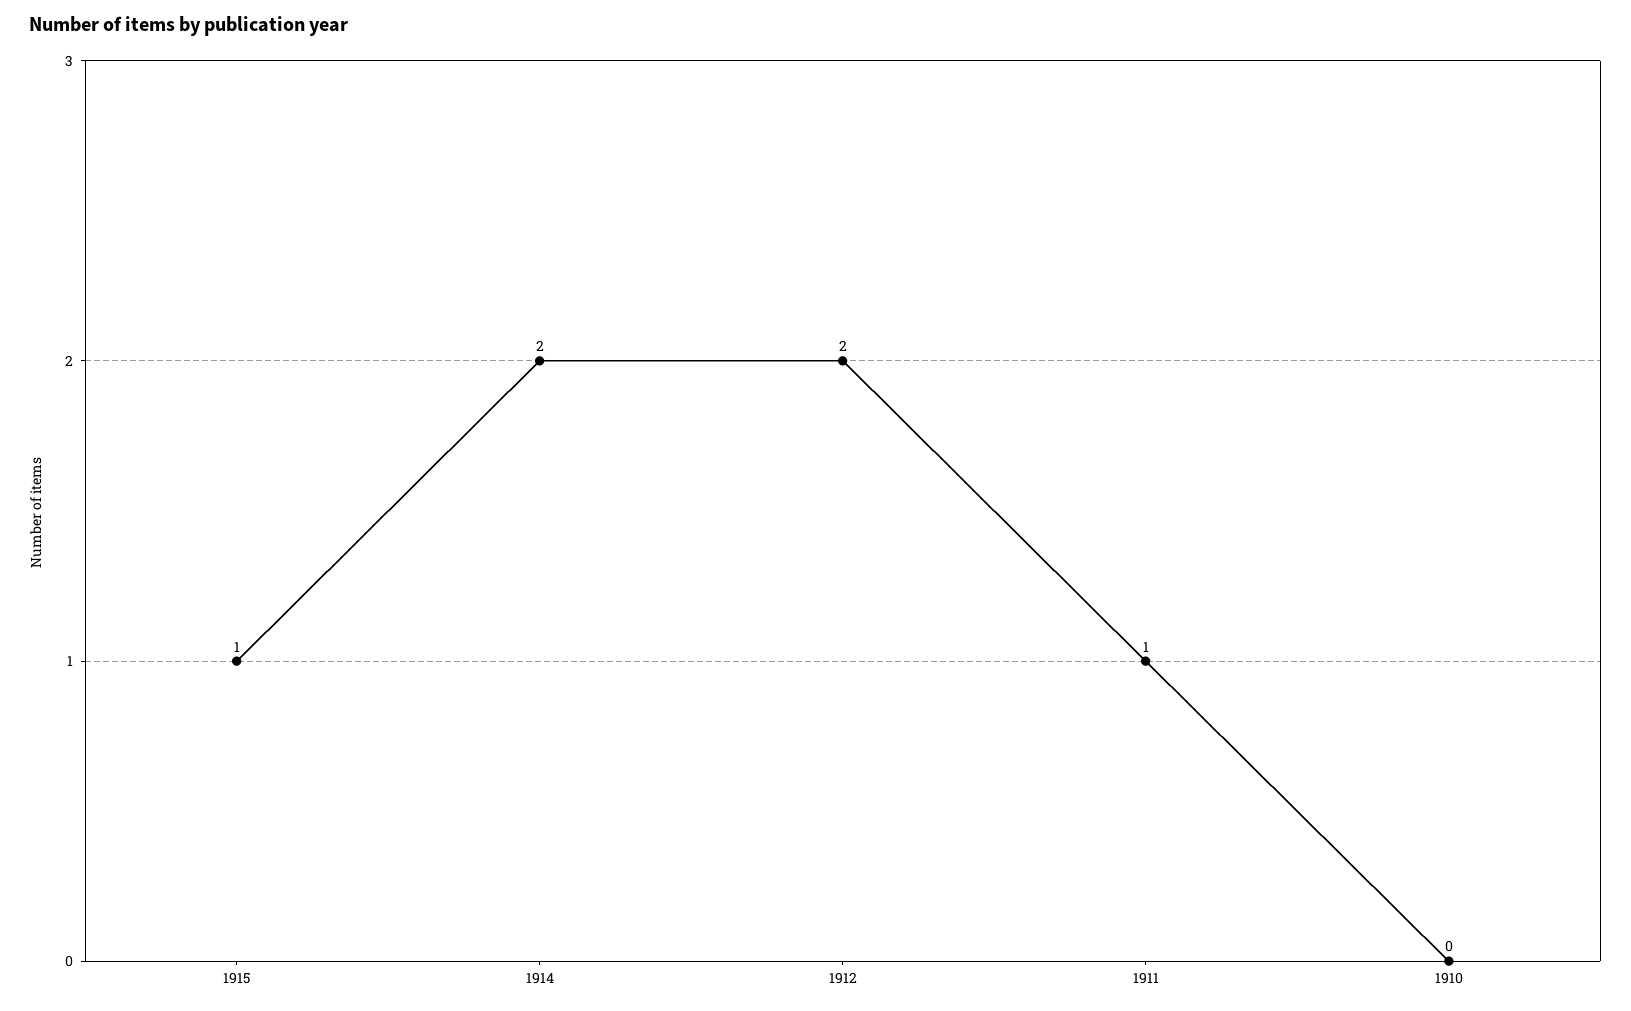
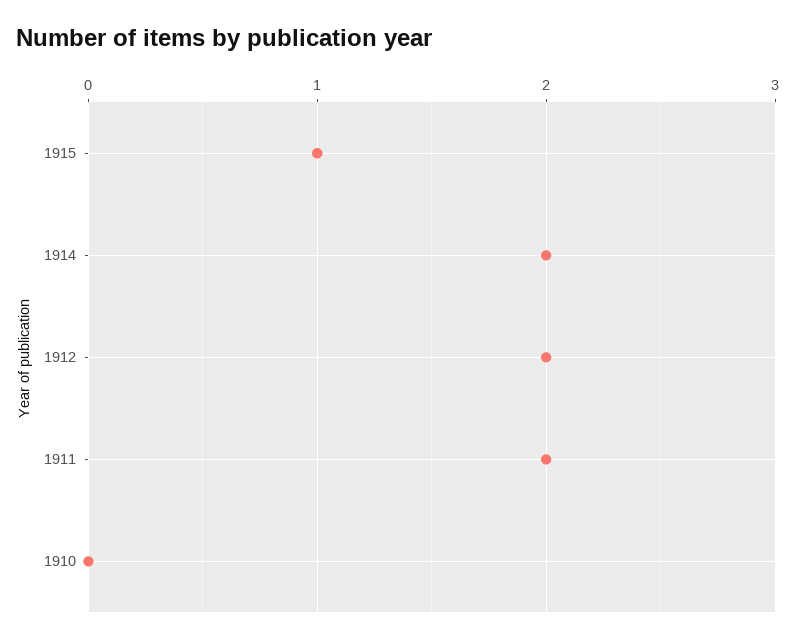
  {
    "1915": 1,
    "1914": 2,
    "1912": 2,
-   "1911": 1,
+   "1911": 2,
    "1910": 0
  }

